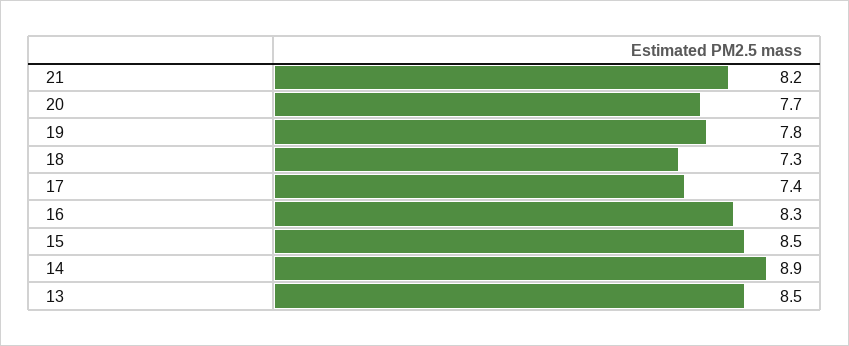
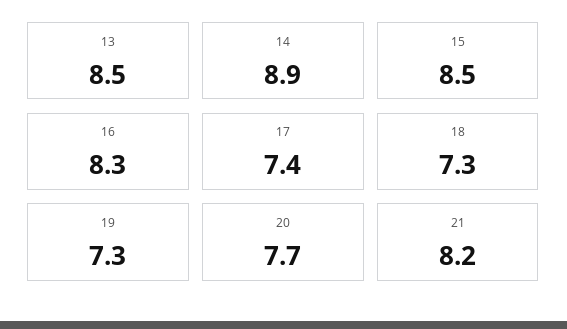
  {
    "21": 8.2,
    "20": 7.7,
-   "19": 7.8,
+   "19": 7.3,
    "18": 7.3,
    "17": 7.4,
    "16": 8.3,
    "15": 8.5,
    "14": 8.9,
    "13": 8.5
  }

